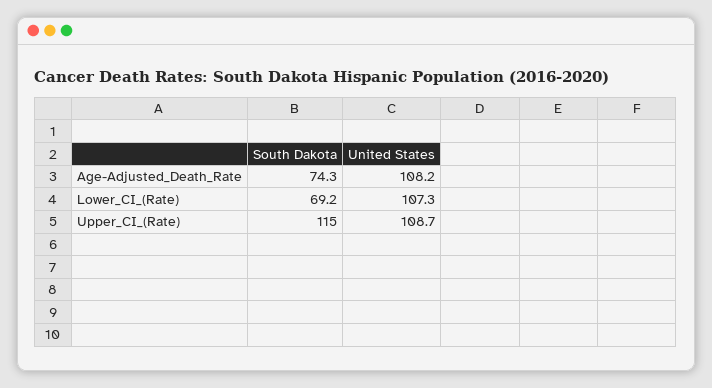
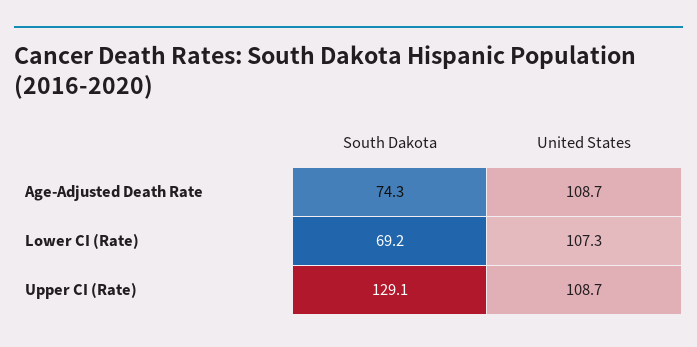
  {
    "South Dakota": {
      "Age-Adjusted_Death_Rate": 74.3,
      "Lower_CI_(Rate)": 69.2,
-     "Upper_CI_(Rate)": 115
+     "Upper_CI_(Rate)": 129.1
    },
    "United States": {
-     "Age-Adjusted_Death_Rate": 108.2,
+     "Age-Adjusted_Death_Rate": 108.7,
      "Lower_CI_(Rate)": 107.3,
      "Upper_CI_(Rate)": 108.7
    }
  }

